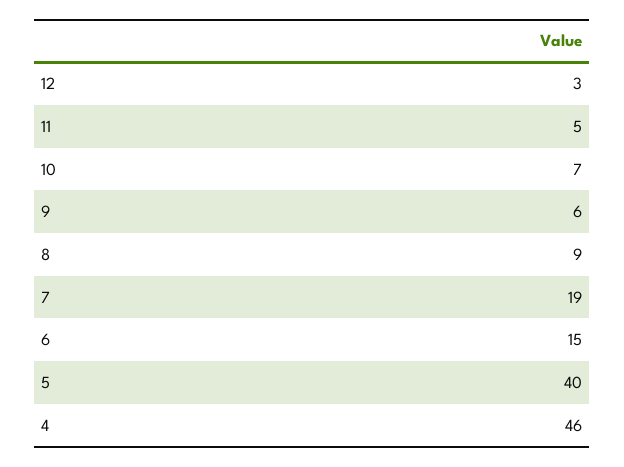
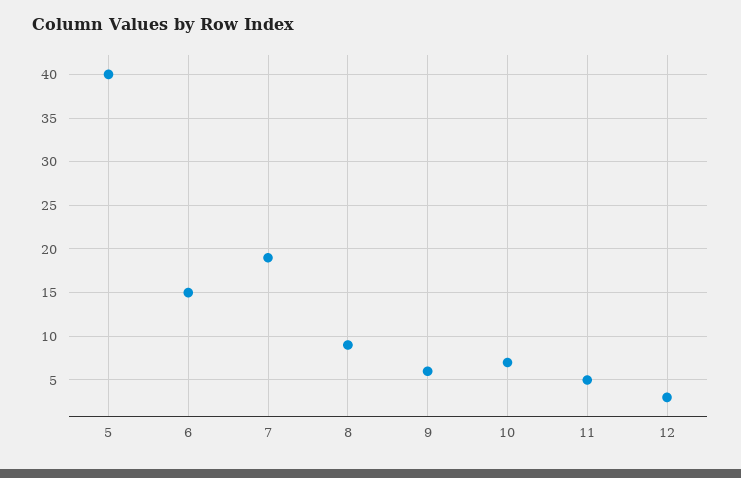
  {
    "12": 3,
    "11": 5,
    "10": 7,
    "9": 6,
    "8": 9,
    "7": 19,
    "6": 15,
-   "5": 40,
+   "5": 40
-   "4": 46
  }

